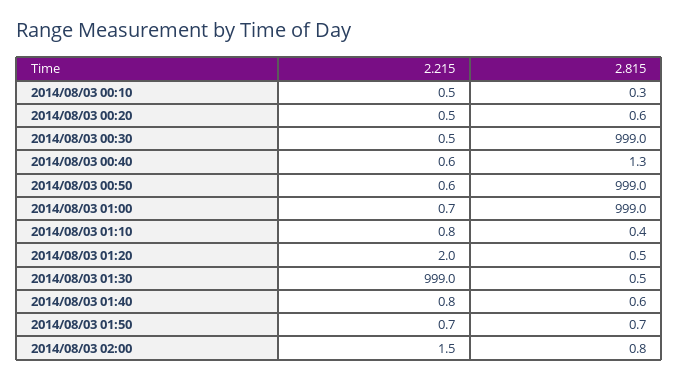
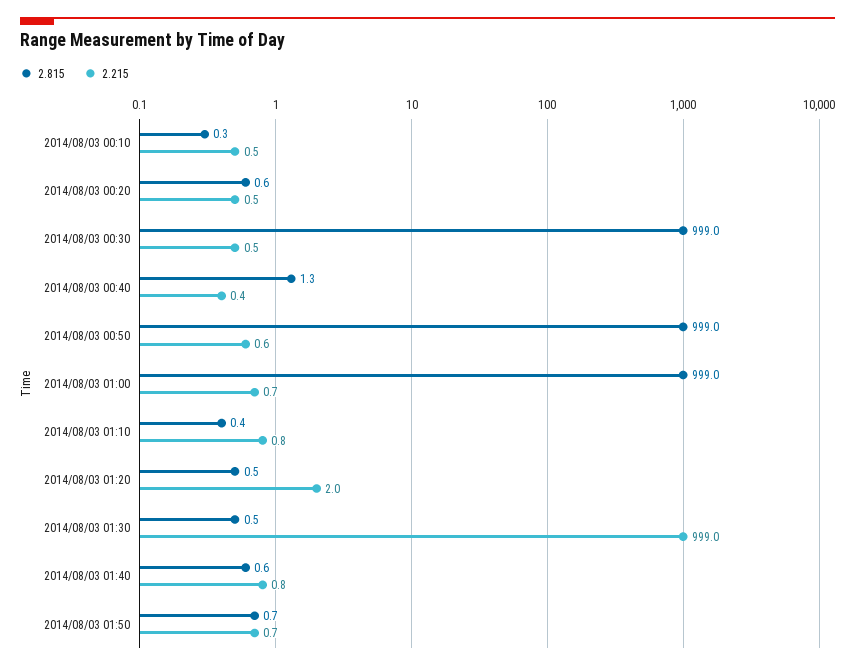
  {
    "2.215": {
      "2014/08/03 00:10": 0.5,
      "2014/08/03 00:20": 0.5,
      "2014/08/03 00:30": 0.5,
-     "2014/08/03 00:40": 0.6,
+     "2014/08/03 00:40": 0.4,
      "2014/08/03 00:50": 0.6,
      "2014/08/03 01:00": 0.7,
      "2014/08/03 01:10": 0.8,
      "2014/08/03 01:20": 2,
      "2014/08/03 01:30": 999,
      "2014/08/03 01:40": 0.8,
-     "2014/08/03 01:50": 0.7,
+     "2014/08/03 01:50": 0.7
-     "2014/08/03 02:00": 1.5
    },
    "2.815": {
      "2014/08/03 00:10": 0.3,
      "2014/08/03 00:20": 0.6,
      "2014/08/03 00:30": 999,
      "2014/08/03 00:40": 1.3,
      "2014/08/03 00:50": 999,
      "2014/08/03 01:00": 999,
      "2014/08/03 01:10": 0.4,
      "2014/08/03 01:20": 0.5,
      "2014/08/03 01:30": 0.5,
      "2014/08/03 01:40": 0.6,
-     "2014/08/03 01:50": 0.7,
+     "2014/08/03 01:50": 0.7
-     "2014/08/03 02:00": 0.8
    }
  }

